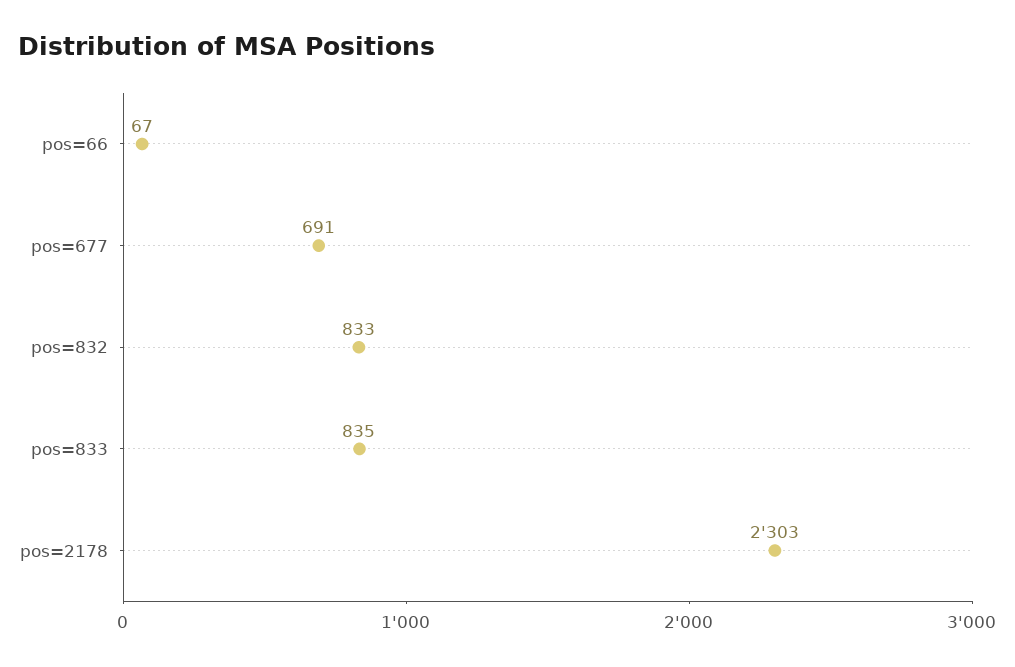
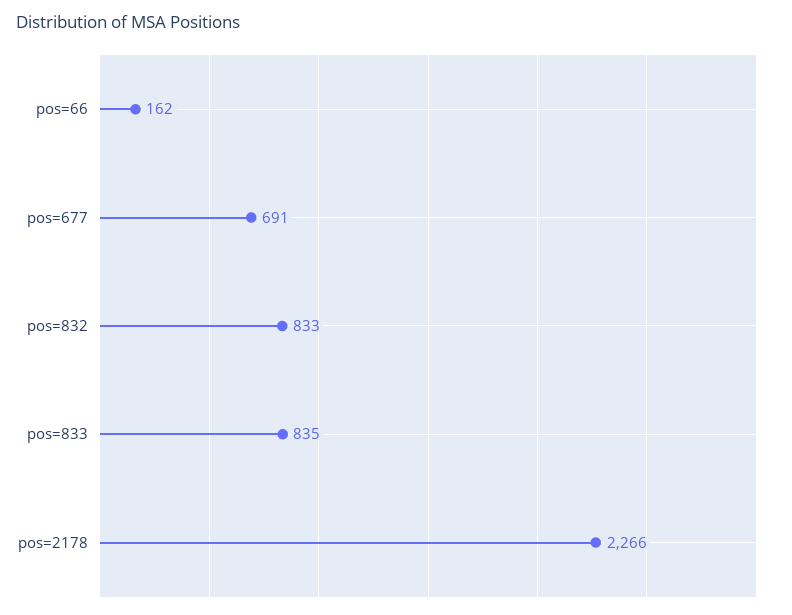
  {
-   "pos=66": 67,
+   "pos=66": 162,
    "pos=677": 691,
    "pos=832": 833,
    "pos=833": 835,
-   "pos=2178": 2303
+   "pos=2178": 2266
  }

